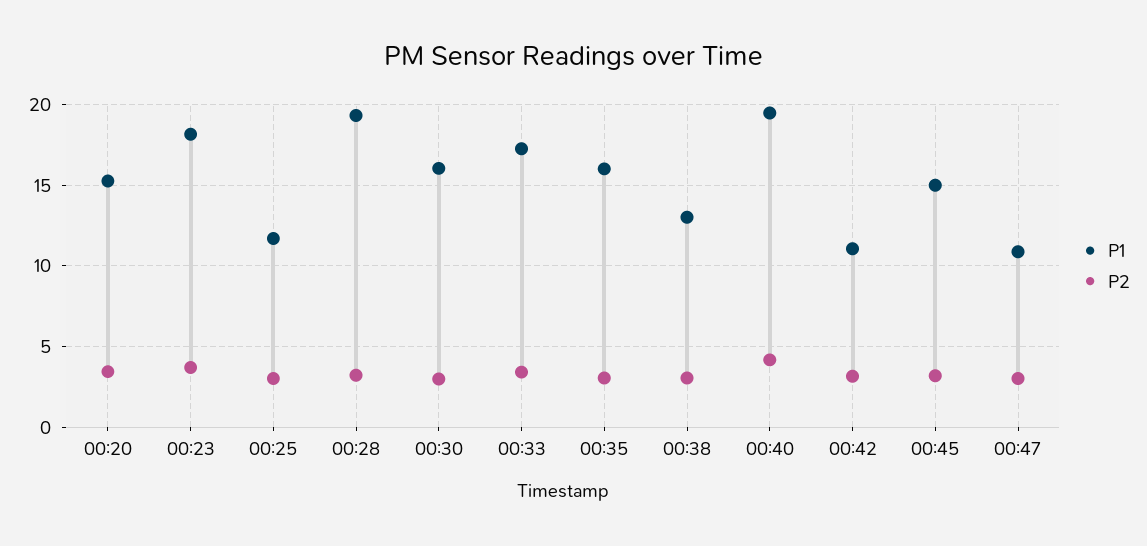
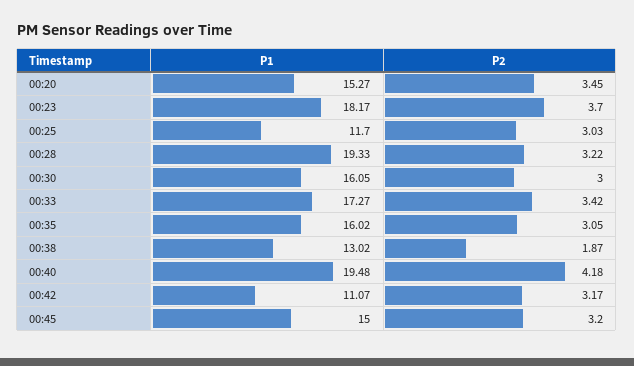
  {
    "P1": {
      "00:20": 15.27,
      "00:23": 18.17,
      "00:25": 11.7,
      "00:28": 19.33,
      "00:30": 16.05,
      "00:33": 17.27,
      "00:35": 16.02,
      "00:38": 13.02,
      "00:40": 19.48,
      "00:42": 11.07,
-     "00:45": 15,
+     "00:45": 15
-     "00:47": 11
    },
    "P2": {
      "00:20": 3.45,
      "00:23": 3.7,
      "00:25": 3.03,
      "00:28": 3.22,
      "00:30": 3,
      "00:33": 3.42,
      "00:35": 3.05,
-     "00:38": 3,
+     "00:38": 1.87,
      "00:40": 4.18,
      "00:42": 3.17,
-     "00:45": 3.2,
+     "00:45": 3.2
-     "00:47": 3
    }
  }

